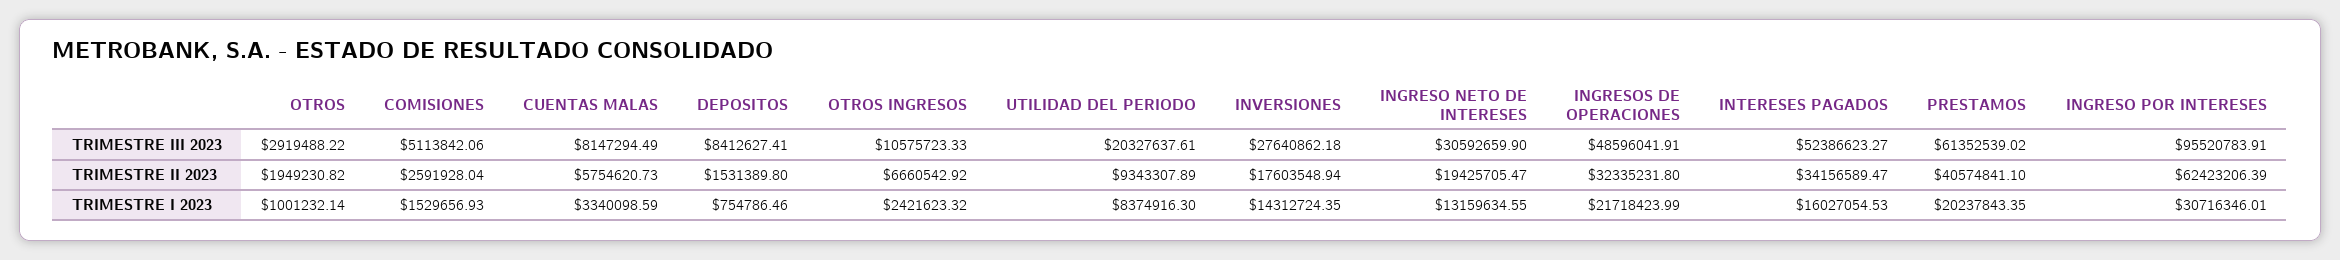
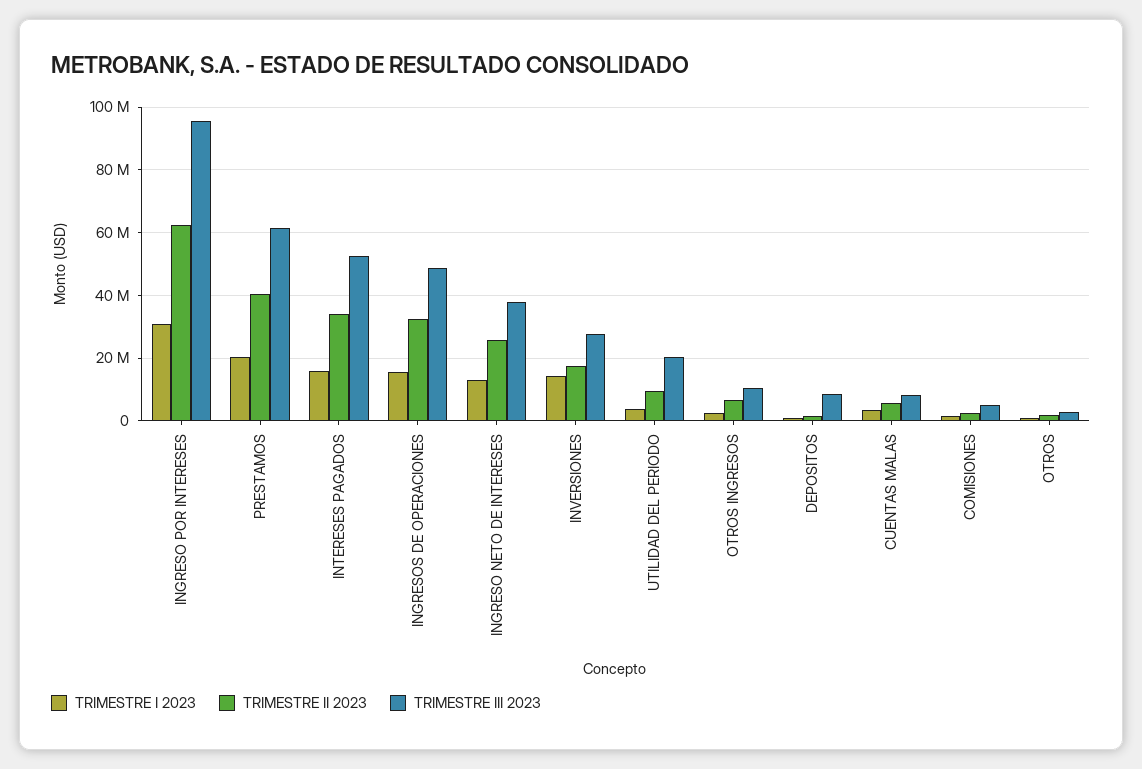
  {
    "TRIMESTRE III 2023": {
      "OTROS": 2919488.22,
      "COMISIONES": 5113842.06,
      "CUENTAS MALAS": 8147294.49,
      "DEPOSITOS": 8412627.41,
      "OTROS INGRESOS": 10575723.33,
      "UTILIDAD DEL PERIODO": 20327637.61,
      "INVERSIONES": 27640862.18,
-     "INGRESO NETO DE INTERESES": 30592659.9,
+     "INGRESO NETO DE INTERESES": 38000000,
      "INGRESOS DE OPERACIONES": 48596041.91,
      "INTERESES PAGADOS": 52386623.27,
      "PRESTAMOS": 61352539.02,
      "INGRESO POR INTERESES": 95520783.91
    },
    "TRIMESTRE II 2023": {
      "OTROS": 1949230.82,
      "COMISIONES": 2591928.04,
      "CUENTAS MALAS": 5754620.73,
      "DEPOSITOS": 1531389.8,
      "OTROS INGRESOS": 6660542.92,
      "UTILIDAD DEL PERIODO": 9343307.89,
      "INVERSIONES": 17603548.94,
-     "INGRESO NETO DE INTERESES": 19425705.47,
+     "INGRESO NETO DE INTERESES": 26000000,
      "INGRESOS DE OPERACIONES": 32335231.8,
      "INTERESES PAGADOS": 34156589.47,
      "PRESTAMOS": 40574841.1,
      "INGRESO POR INTERESES": 62423206.39
    },
    "TRIMESTRE I 2023": {
      "OTROS": 1001232.14,
      "COMISIONES": 1529656.93,
      "CUENTAS MALAS": 3340098.59,
      "DEPOSITOS": 754786.46,
      "OTROS INGRESOS": 2421623.32,
-     "UTILIDAD DEL PERIODO": 8374916.3,
+     "UTILIDAD DEL PERIODO": 4000000,
      "INVERSIONES": 14312724.35,
      "INGRESO NETO DE INTERESES": 13159634.55,
-     "INGRESOS DE OPERACIONES": 21718423.99,
+     "INGRESOS DE OPERACIONES": 16000000,
      "INTERESES PAGADOS": 16027054.53,
      "PRESTAMOS": 20237843.35,
      "INGRESO POR INTERESES": 30716346.01
    }
  }

